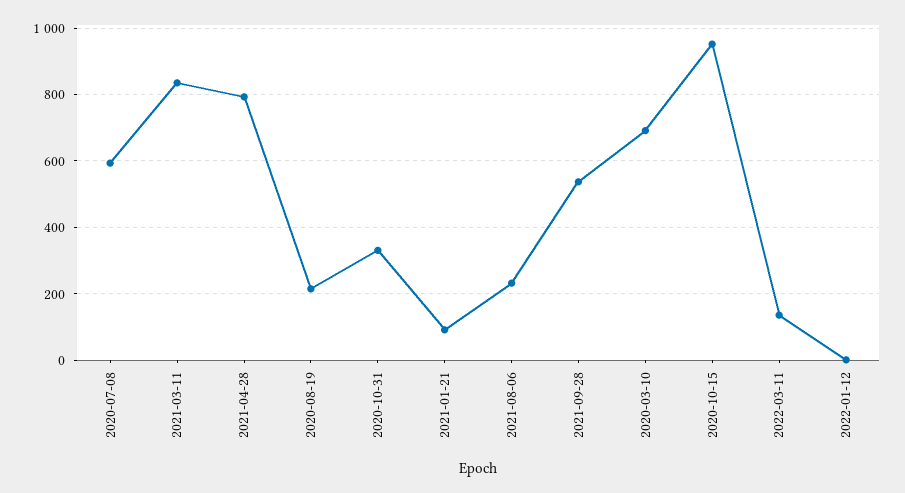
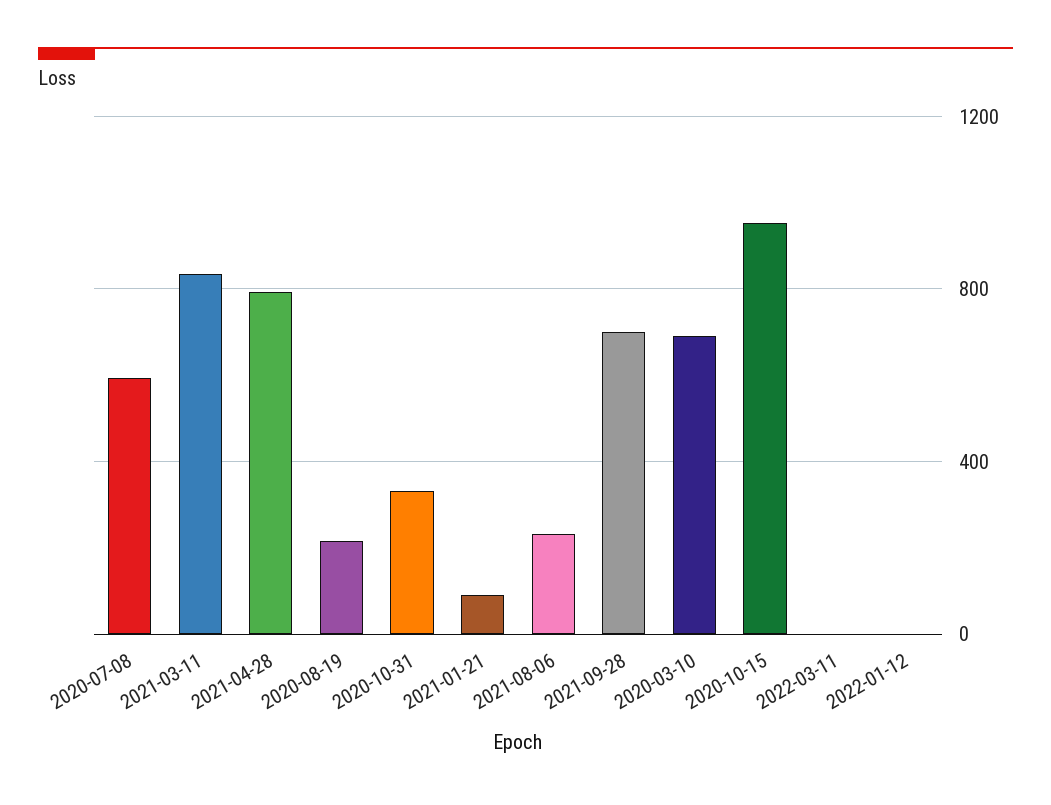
  {
    "2020-07-08": 600,
    "2021-03-11": 840,
    "2021-04-28": 800,
    "2020-08-19": 220,
    "2020-10-31": 340,
    "2021-01-21": 100,
    "2021-08-06": 240,
-   "2021-09-28": 540,
+   "2021-09-28": 700,
    "2020-03-10": 700,
    "2020-10-15": 960,
-   "2022-03-11": 140,
+   "2022-03-11": 0,
    "2022-01-12": 0
  }

